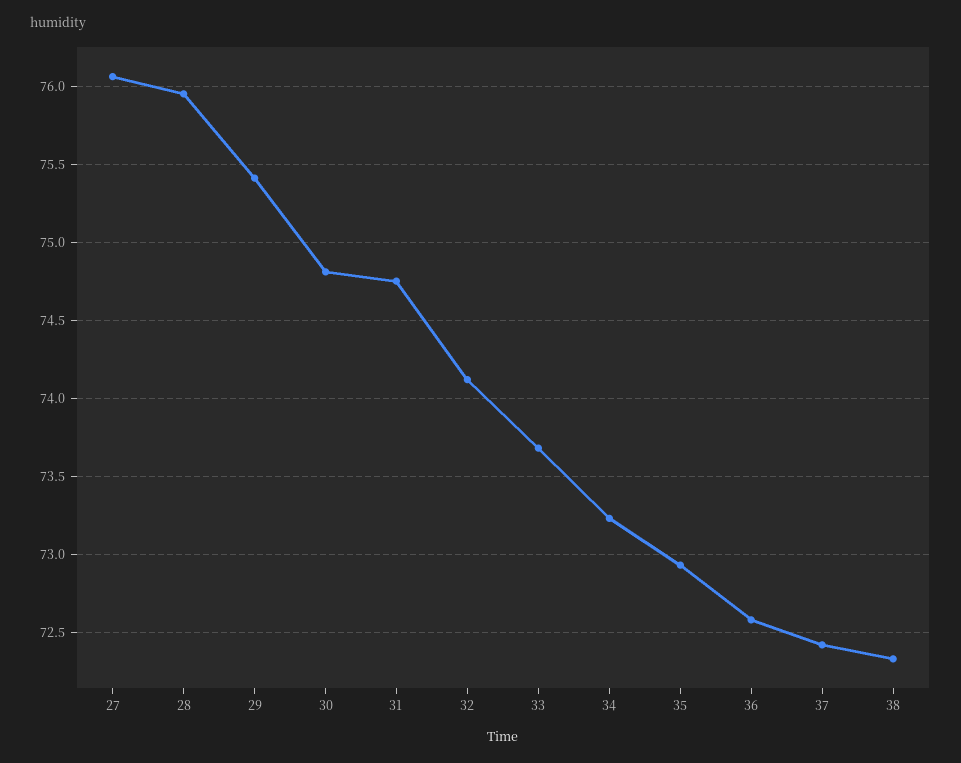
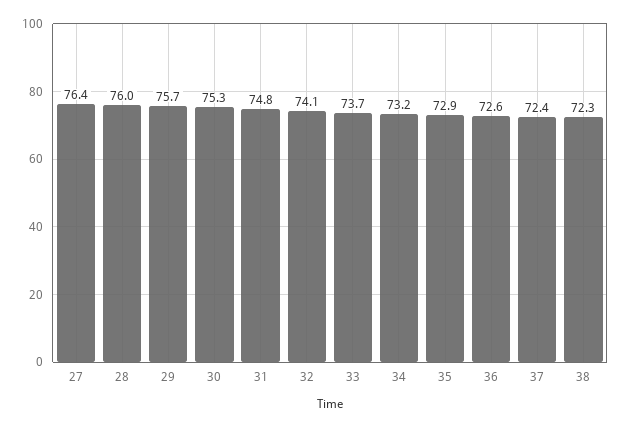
  {
-   "27": 76.05,
+   "27": 76.4,
    "28": 76,
-   "29": 75.4,
+   "29": 75.7,
-   "30": 74.8,
+   "30": 75.3,
    "31": 74.8,
    "32": 74.1,
    "33": 73.7,
    "34": 73.2,
    "35": 72.9,
    "36": 72.6,
    "37": 72.4,
    "38": 72.3
  }

